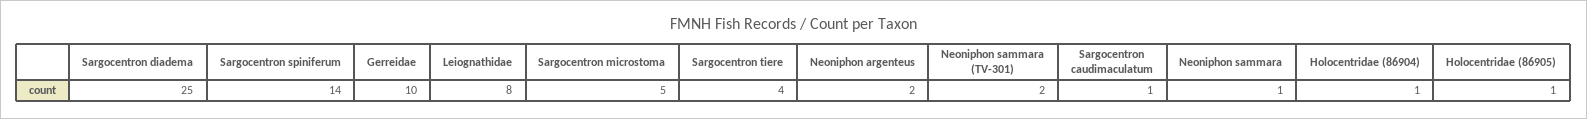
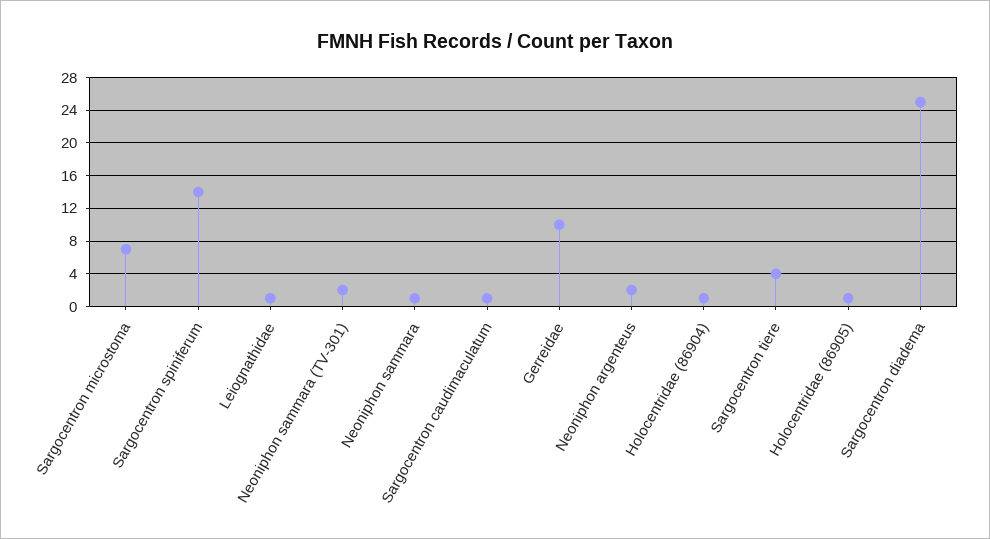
  {
    "Sargocentron diadema": 25,
    "Sargocentron spiniferum": 14,
    "Gerreidae": 10,
-   "Leiognathidae": 8,
+   "Leiognathidae": 1,
-   "Sargocentron microstoma": 5,
+   "Sargocentron microstoma": 7,
    "Sargocentron tiere": 4,
    "Neoniphon argenteus": 2,
    "Neoniphon sammara (TV-301)": 2,
    "Sargocentron caudimaculatum": 1,
    "Neoniphon sammara": 1,
    "Holocentridae (86904)": 1,
    "Holocentridae (86905)": 1
  }

